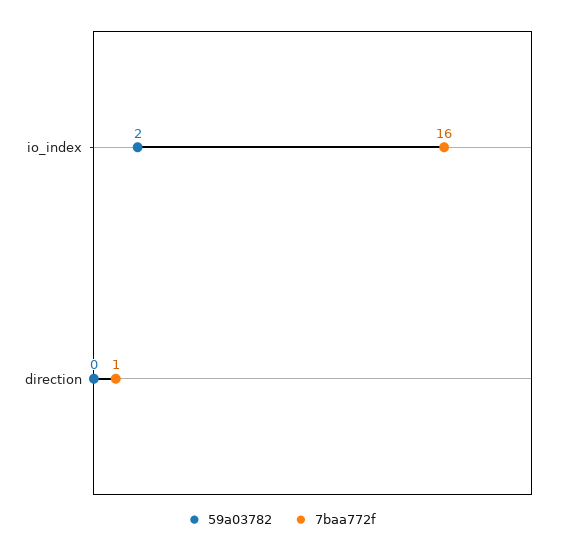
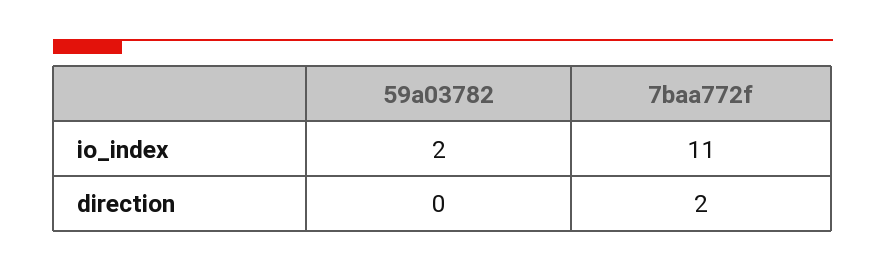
  {
    "59a03782": {
      "io_index": 2,
      "direction": 0
    },
    "7baa772f": {
-     "io_index": 16,
+     "io_index": 11,
-     "direction": 1
+     "direction": 2
    }
  }

